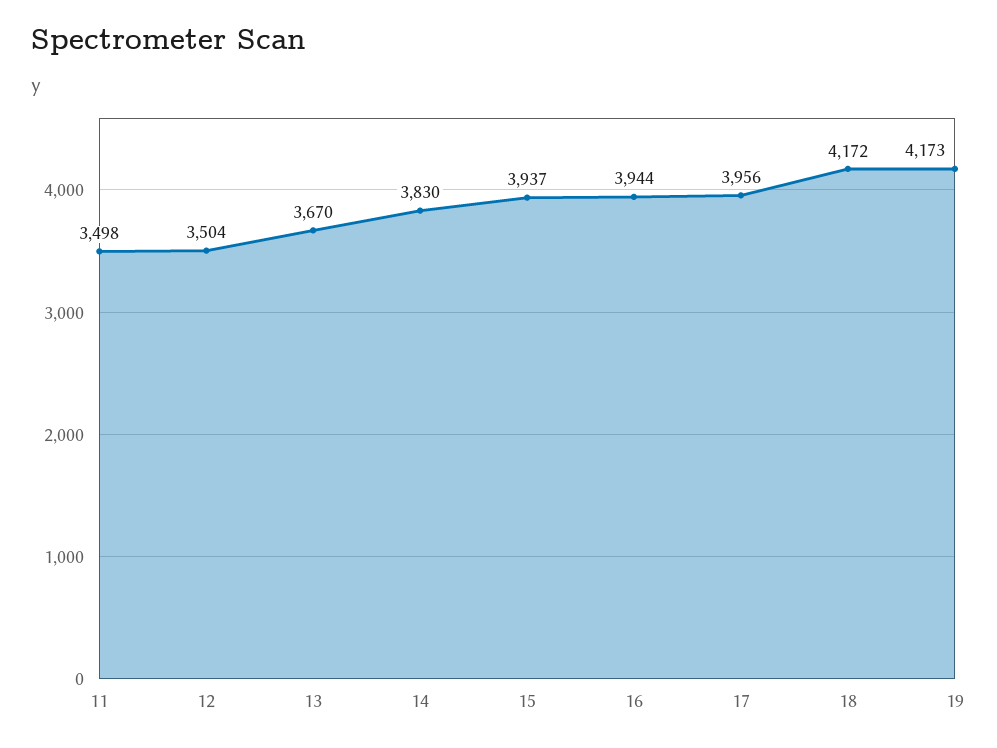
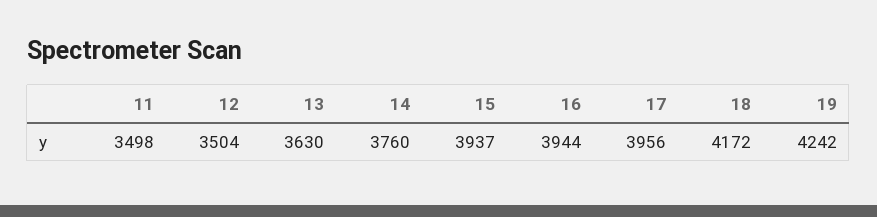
  {
    "11": 3498,
    "12": 3504,
-   "13": 3670,
+   "13": 3630,
-   "14": 3830,
+   "14": 3760,
    "15": 3937,
    "16": 3944,
    "17": 3956,
    "18": 4172,
-   "19": 4173
+   "19": 4242
  }

